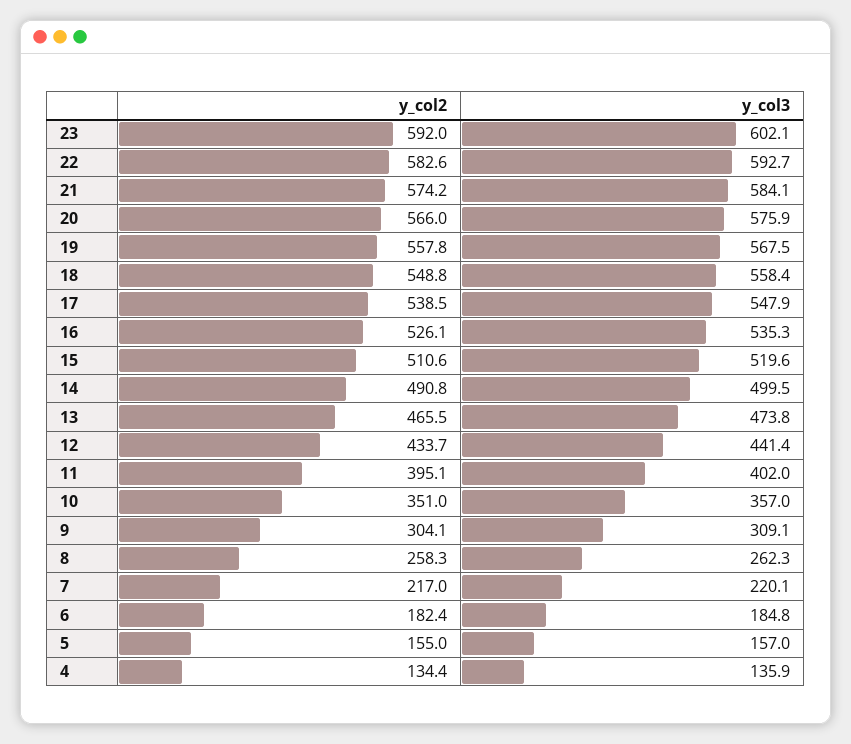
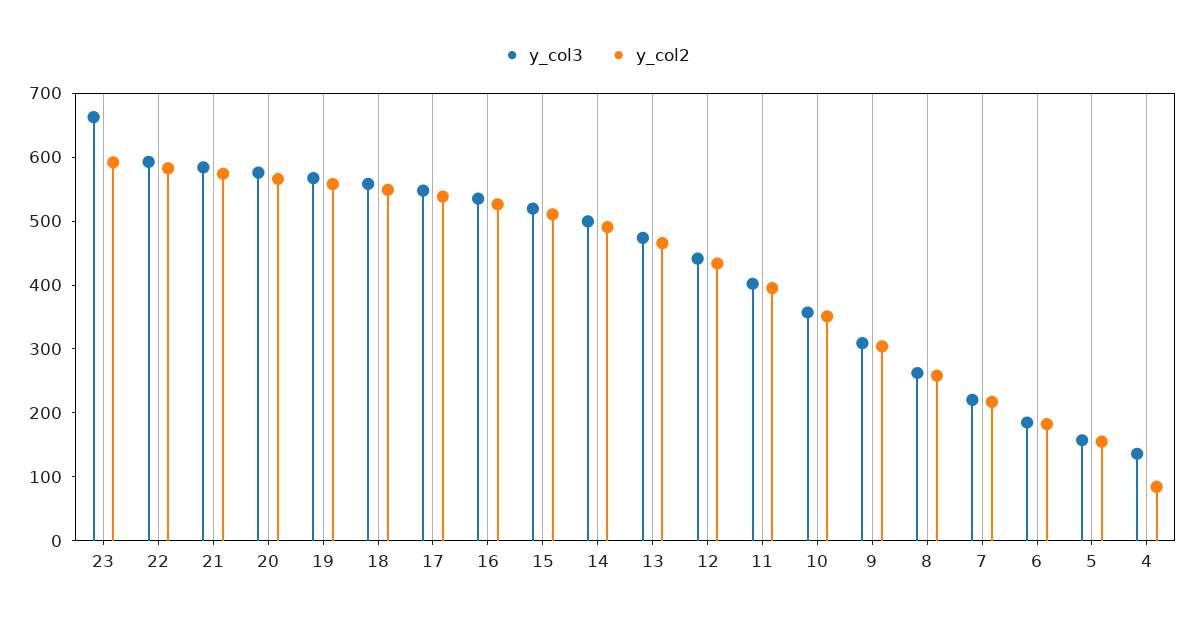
  {
    "y_col2": {
      "23": 592,
      "22": 582.6,
      "21": 574.2,
      "20": 566,
      "19": 557.8,
      "18": 548.8,
      "17": 538.5,
      "16": 526.1,
      "15": 510.6,
      "14": 490.8,
      "13": 465.5,
      "12": 433.7,
      "11": 395.1,
      "10": 351,
      "9": 304.1,
      "8": 258.3,
      "7": 217,
      "6": 182.4,
      "5": 155,
-     "4": 134.4
+     "4": 80
    },
    "y_col3": {
-     "23": 602.1,
+     "23": 660,
      "22": 592.7,
      "21": 584.1,
      "20": 575.9,
      "19": 567.5,
      "18": 558.4,
      "17": 547.9,
      "16": 535.3,
      "15": 519.6,
      "14": 499.5,
      "13": 473.8,
      "12": 441.4,
      "11": 402,
      "10": 357,
      "9": 309.1,
      "8": 262.3,
      "7": 220.1,
      "6": 184.8,
      "5": 157,
      "4": 135.9
    }
  }

